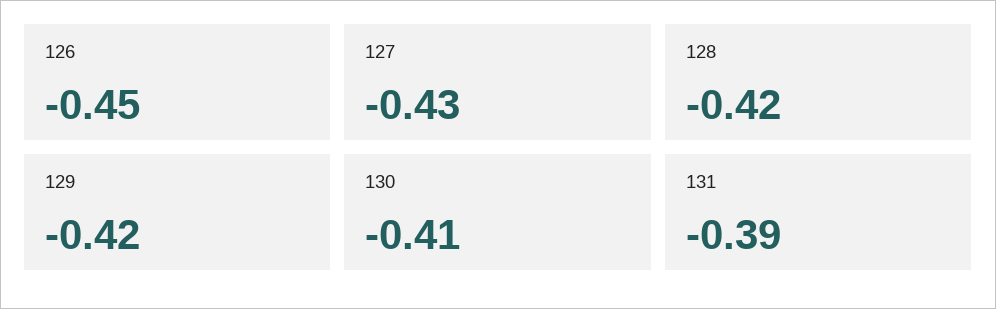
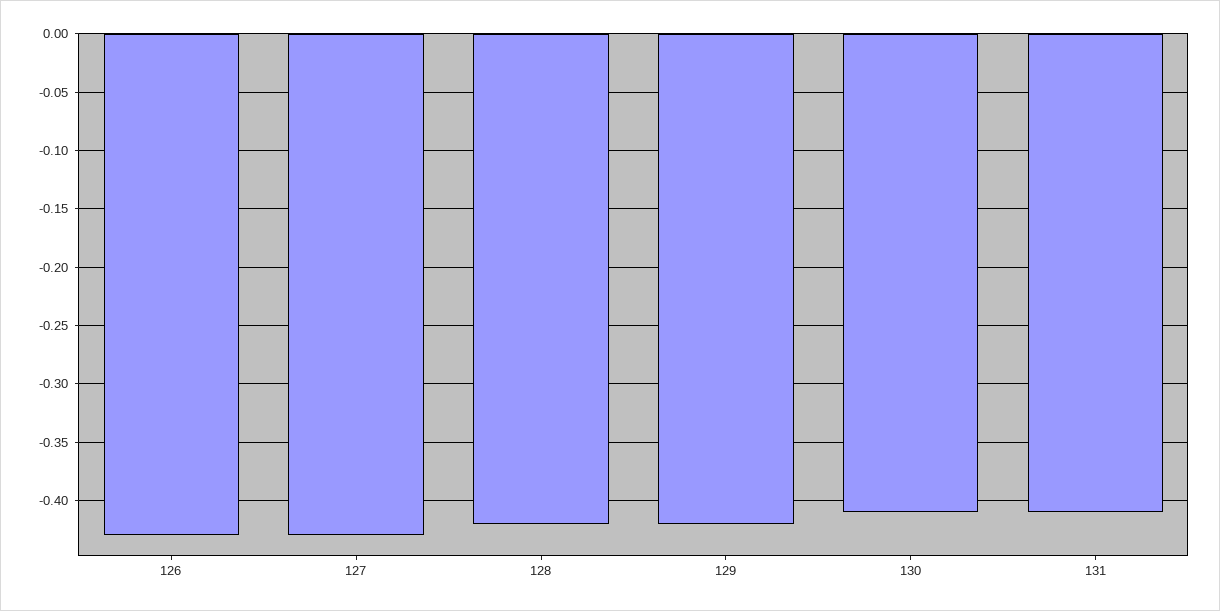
  {
-   "126": -0.45,
+   "126": -0.43,
    "127": -0.43,
    "128": -0.42,
    "129": -0.42,
    "130": -0.41,
-   "131": -0.39
+   "131": -0.41
  }

